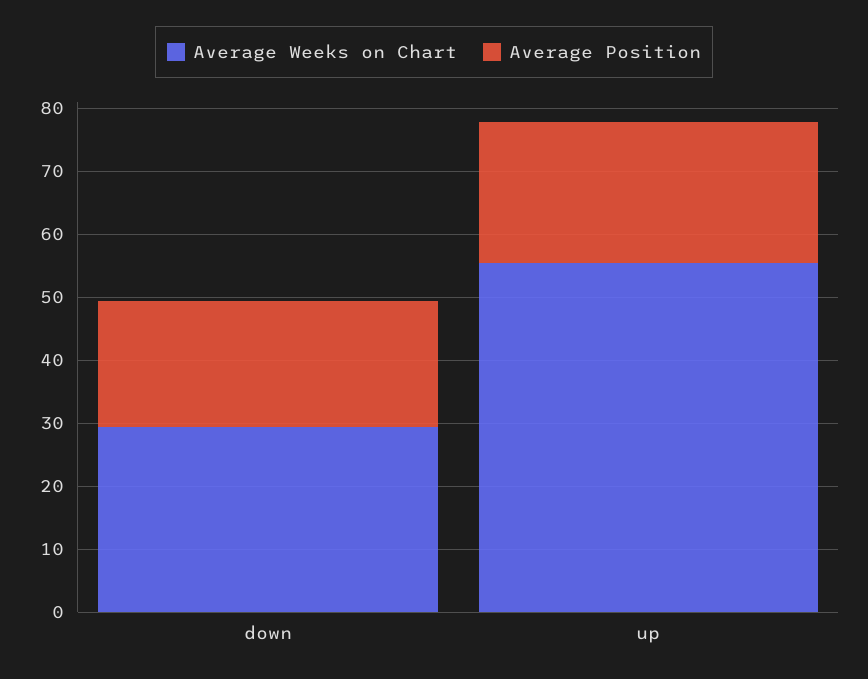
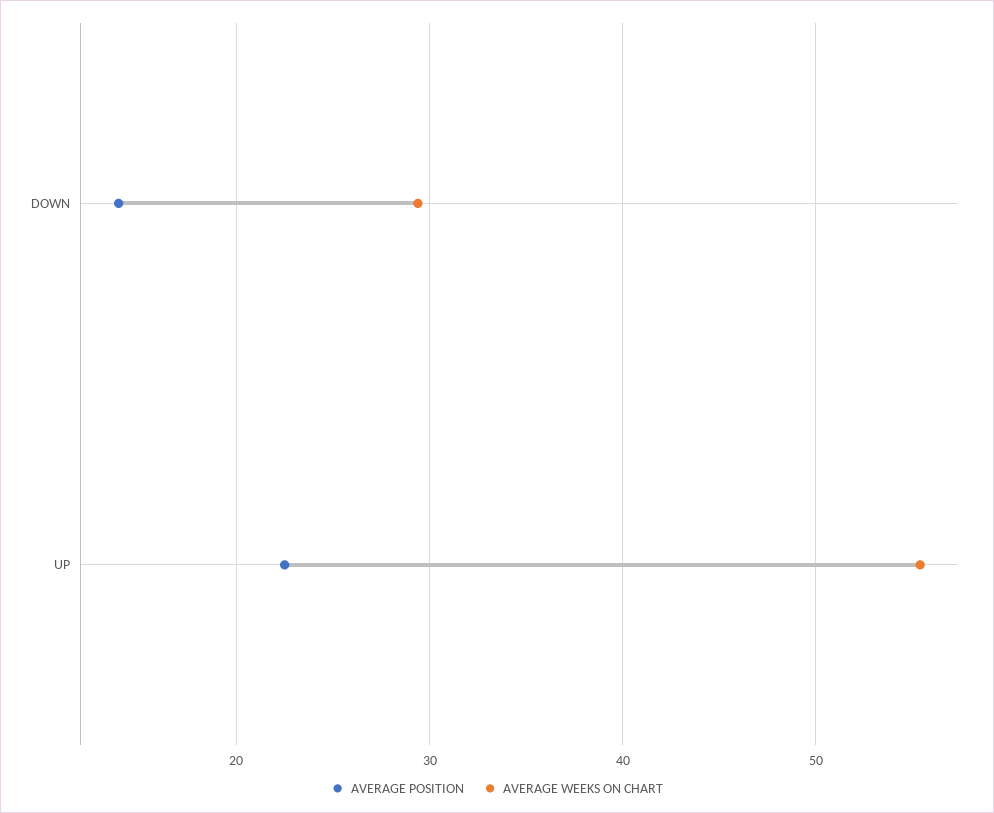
  {
    "Average Weeks on Chart": {
      "down": 29,
      "up": 55
    },
    "Average Position": {
-     "down": 20,
+     "down": 14,
      "up": 23
    }
  }

